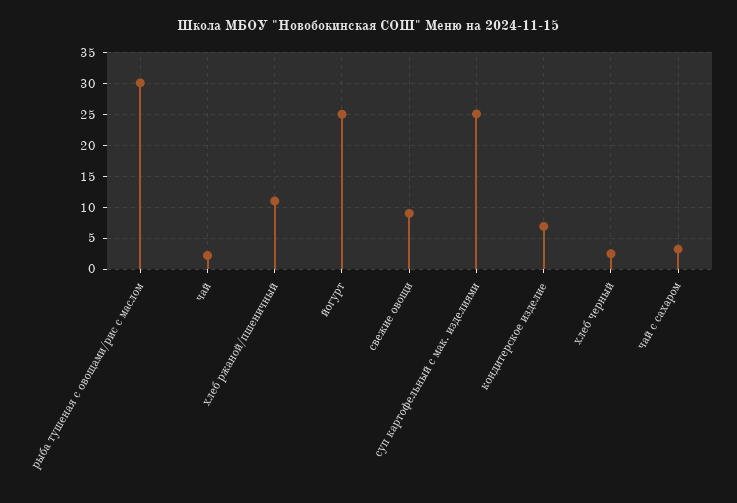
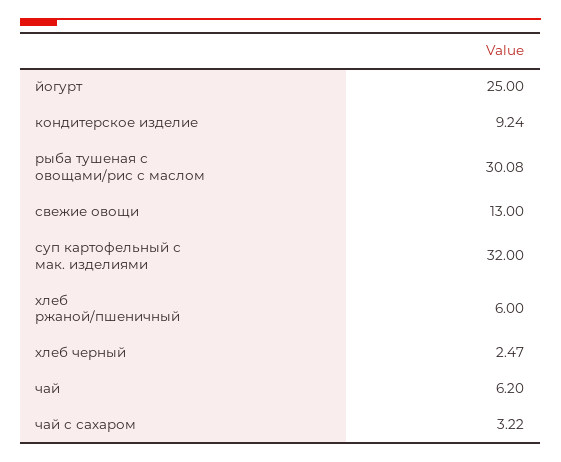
  {
    "рыба тушеная с овощами/рис с маслом": 30.08,
-   "чай": 2,
+   "чай": 6.2,
-   "хлеб ржаной/пшеничный": 11,
+   "хлеб ржаной/пшеничный": 6,
    "йогурт": 25,
-   "свежие овощи": 9,
+   "свежие овощи": 13,
-   "суп картофельный с мак. изделиями": 25,
+   "суп картофельный с мак. изделиями": 32,
-   "кондитерское изделие": 7,
+   "кондитерское изделие": 9.24,
    "хлеб черный": 2.47,
    "чай с сахаром": 3.22
  }

